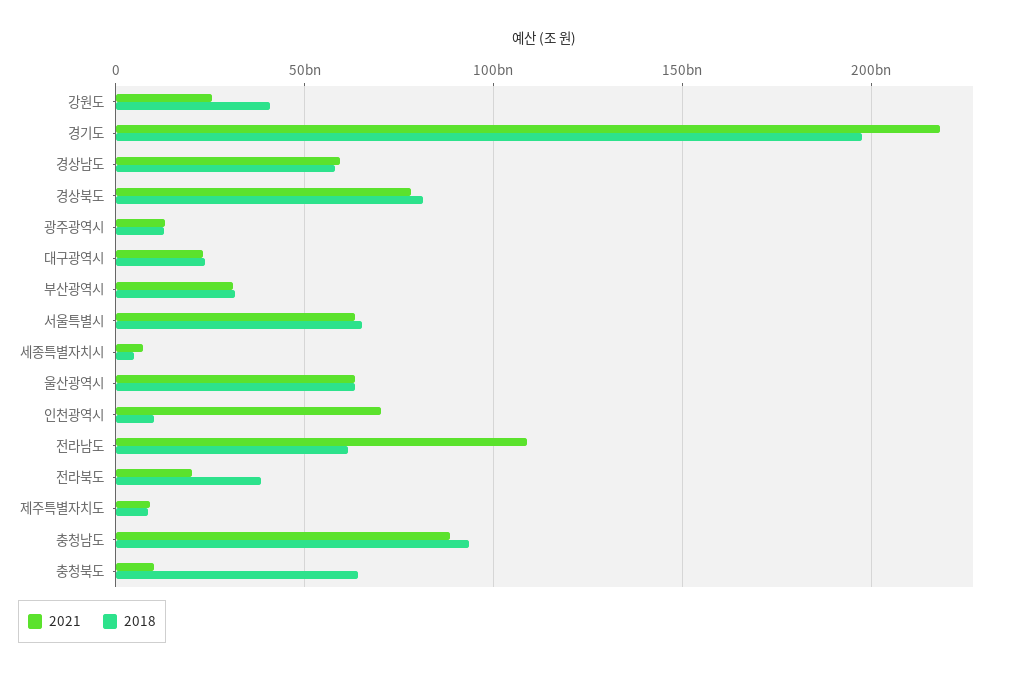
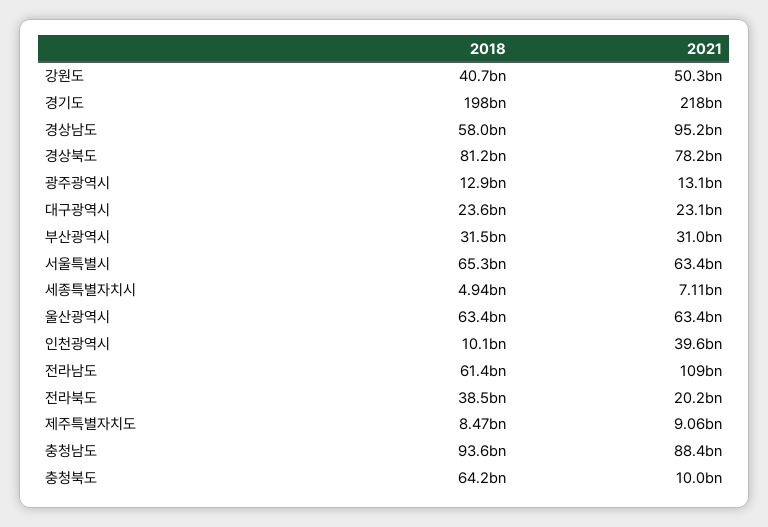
  {
    "2021": {
-     "강원도": 25000000000,
+     "강원도": 50300000000,
      "경기도": 218000000000,
-     "경상남도": 60000000000,
+     "경상남도": 95200000000,
      "경상북도": 78200000000,
      "광주광역시": 13100000000,
      "대구광역시": 23100000000,
      "부산광역시": 31000000000,
      "서울특별시": 63400000000,
      "세종특별자치시": 7110000000,
      "울산광역시": 63400000000,
-     "인천광역시": 70000000000,
+     "인천광역시": 39600000000,
      "전라남도": 109000000000,
      "전라북도": 20200000000,
      "제주특별자치도": 9060000000,
      "충청남도": 88400000000,
      "충청북도": 10000000000
    },
    "2018": {
      "강원도": 40700000000,
      "경기도": 198000000000,
      "경상남도": 58000000000,
      "경상북도": 81200000000,
      "광주광역시": 12900000000,
      "대구광역시": 23600000000,
      "부산광역시": 31500000000,
      "서울특별시": 65300000000,
      "세종특별자치시": 4940000000,
      "울산광역시": 63400000000,
      "인천광역시": 10100000000,
      "전라남도": 61400000000,
      "전라북도": 38500000000,
      "제주특별자치도": 8470000000,
      "충청남도": 93600000000,
      "충청북도": 64200000000
    }
  }

